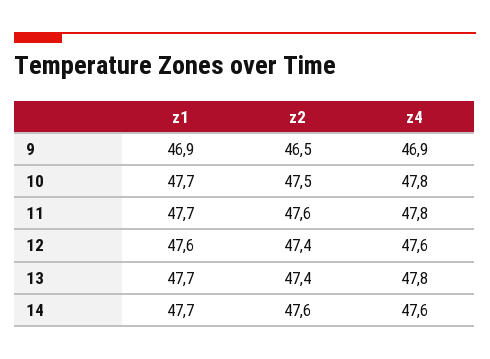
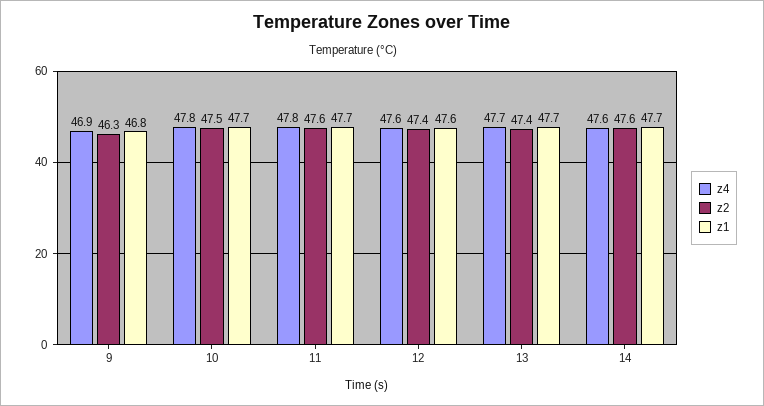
  {
    "z1": {
-     "9": 46.9,
+     "9": 46.8,
      "10": 47.7,
      "11": 47.7,
      "12": 47.6,
      "13": 47.7,
      "14": 47.7
    },
    "z2": {
-     "9": 46.5,
+     "9": 46.3,
      "10": 47.5,
      "11": 47.6,
      "12": 47.4,
      "13": 47.4,
      "14": 47.6
    },
    "z4": {
      "9": 46.9,
      "10": 47.8,
      "11": 47.8,
      "12": 47.6,
-     "13": 47.8,
+     "13": 47.7,
      "14": 47.6
    }
  }

